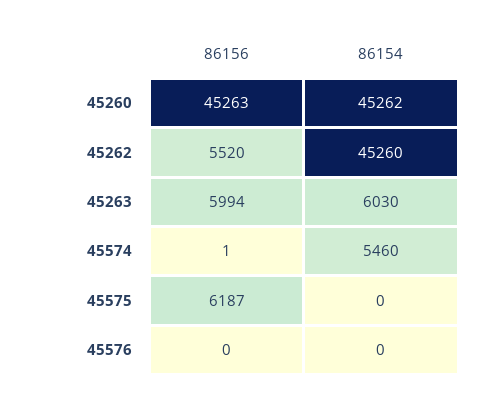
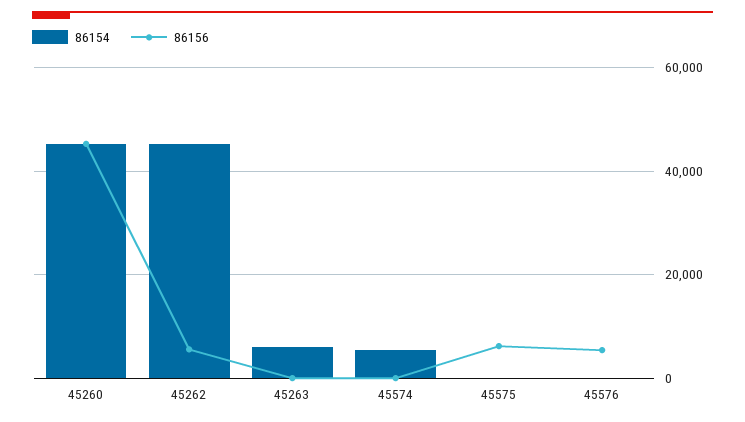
  {
    "86156": {
      "45260": 45263,
      "45262": 5520,
-     "45263": 5994,
+     "45263": 0,
      "45574": 1,
      "45575": 6187,
-     "45576": 0
+     "45576": 6000
    },
    "86154": {
      "45260": 45262,
      "45262": 45260,
      "45263": 6030,
      "45574": 5460,
      "45575": 0,
      "45576": 0
    }
  }

